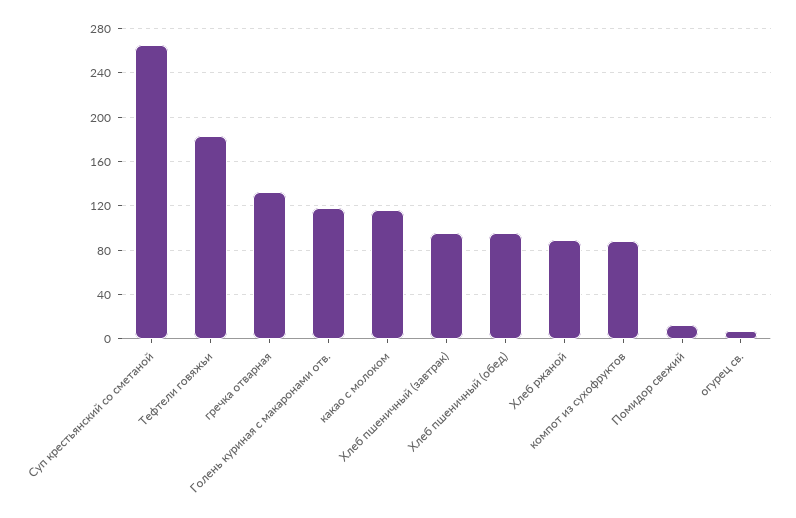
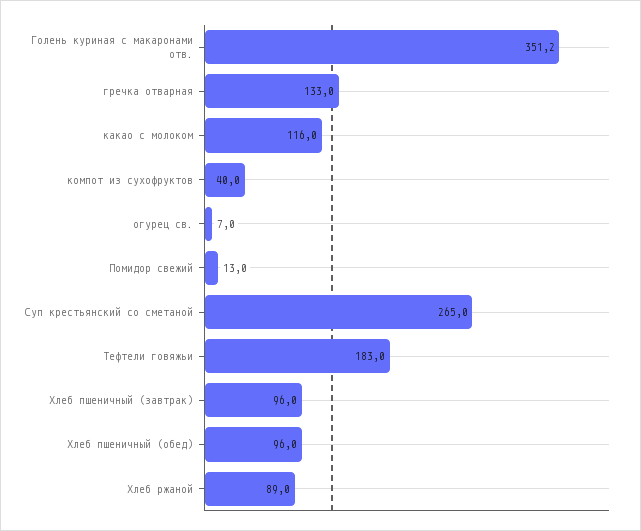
  {
    "Суп крестьянский со сметаной": 265,
    "Тефтели говяжьи": 183,
    "гречка отварная": 133,
-   "Голень куриная с макаронами отв.": 120,
+   "Голень куриная с макаронами отв.": 351.2,
    "какао с молоком": 116,
    "Хлеб пшеничный (завтрак)": 96,
    "Хлеб пшеничный (обед)": 96,
    "Хлеб ржаной": 89,
-   "компот из сухофруктов": 90,
+   "компот из сухофруктов": 40,
    "Помидор свежий": 13,
    "огурец св.": 7
  }

